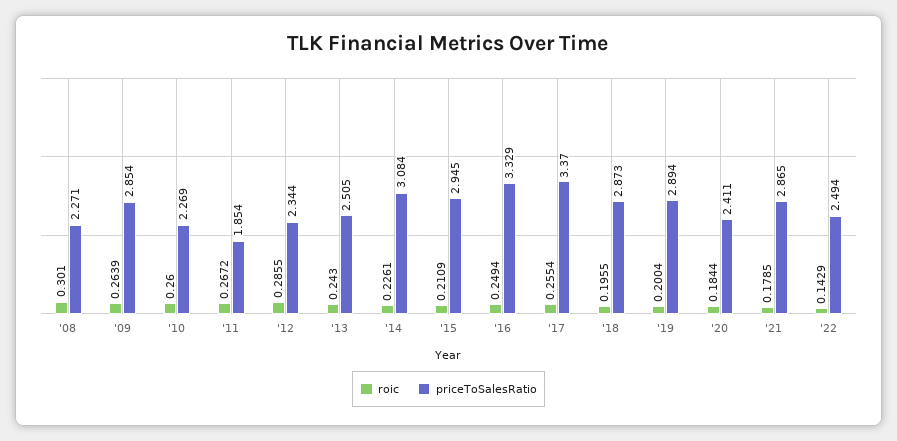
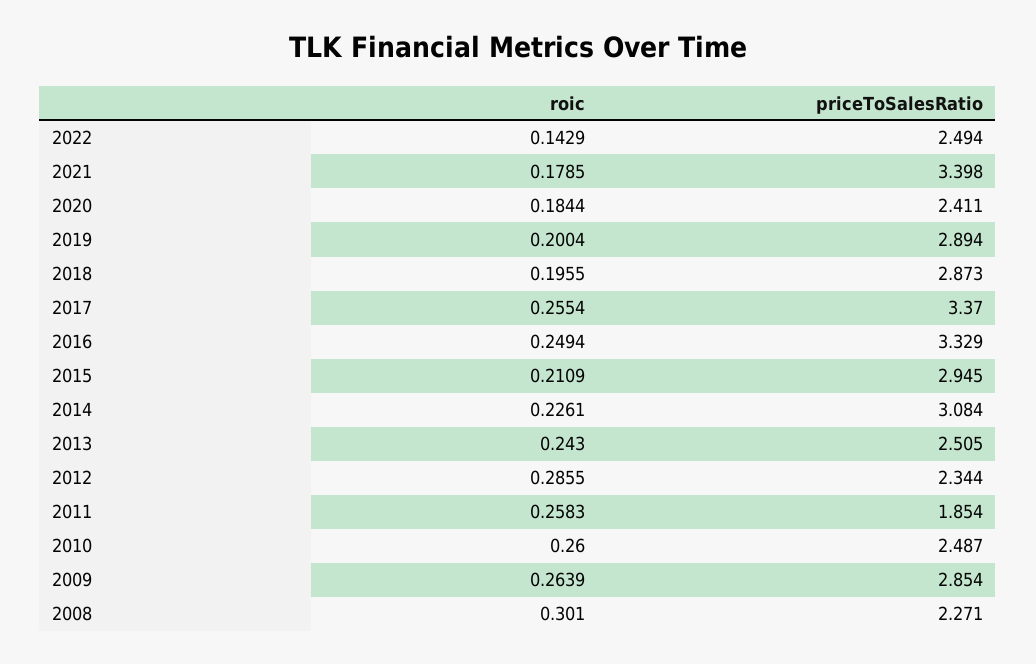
  {
    "roic": {
      "'08": 0.301,
      "'09": 0.2639,
      "'10": 0.26,
-     "'11": 0.2672,
+     "'11": 0.2583,
      "'12": 0.2855,
      "'13": 0.243,
      "'14": 0.2261,
      "'15": 0.2109,
      "'16": 0.2494,
      "'17": 0.2554,
      "'18": 0.1955,
      "'19": 0.2004,
      "'20": 0.1844,
      "'21": 0.1785,
      "'22": 0.1429
    },
    "priceToSalesRatio": {
      "'08": 2.271,
      "'09": 2.854,
-     "'10": 2.269,
+     "'10": 2.487,
      "'11": 1.854,
      "'12": 2.344,
      "'13": 2.505,
      "'14": 3.084,
      "'15": 2.945,
      "'16": 3.329,
      "'17": 3.37,
      "'18": 2.873,
      "'19": 2.894,
      "'20": 2.411,
-     "'21": 2.865,
+     "'21": 3.398,
      "'22": 2.494
    }
  }

